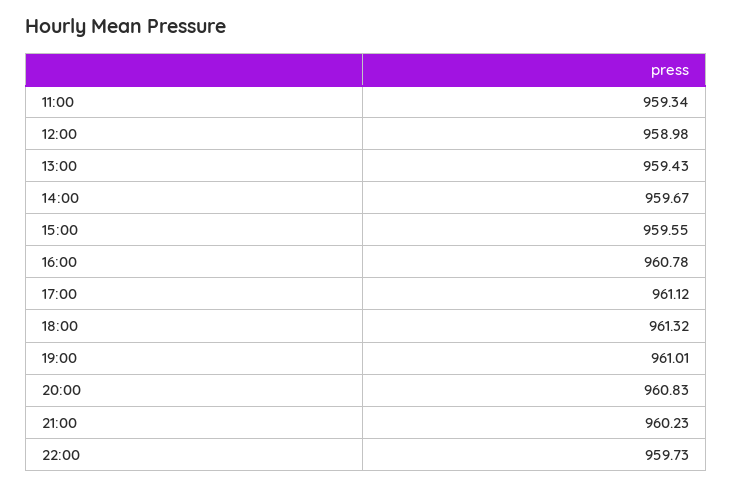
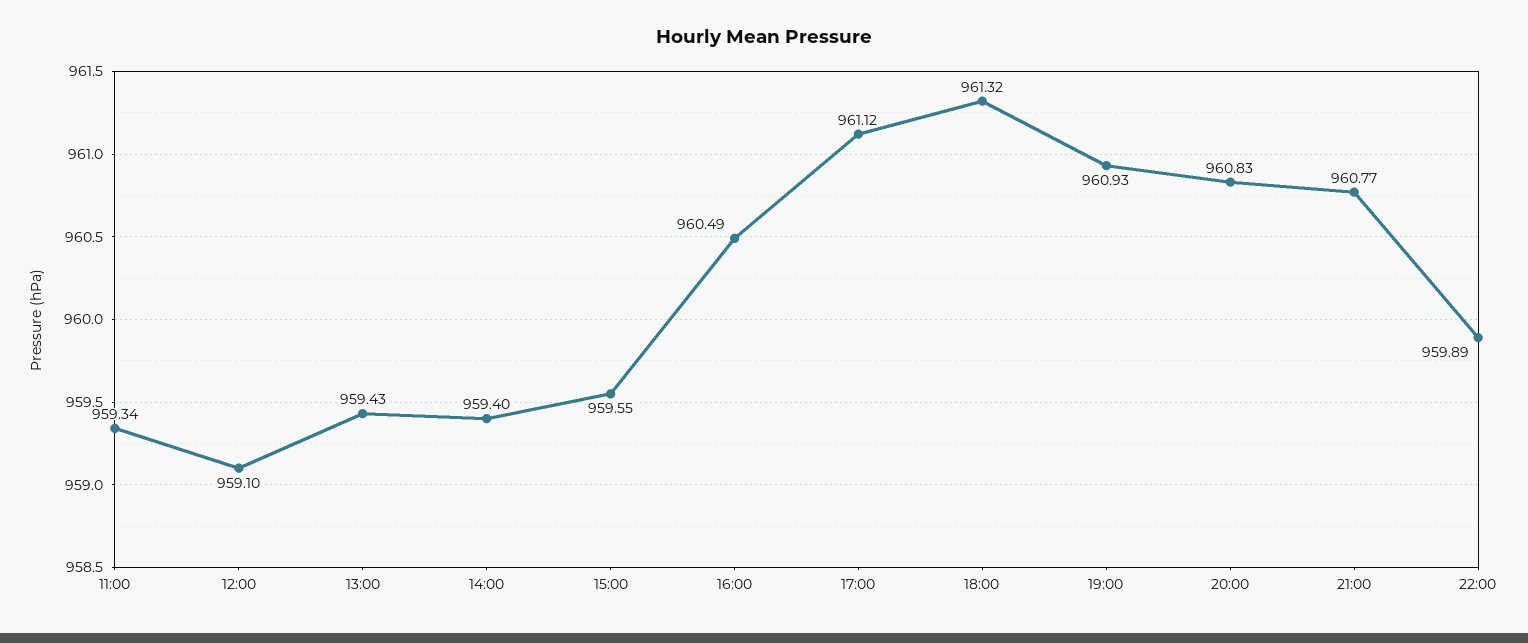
  {
    "11:00": 959.34,
-   "12:00": 958.98,
+   "12:00": 959.1,
    "13:00": 959.43,
-   "14:00": 959.67,
+   "14:00": 959.4,
    "15:00": 959.55,
-   "16:00": 960.78,
+   "16:00": 960.49,
    "17:00": 961.12,
    "18:00": 961.32,
-   "19:00": 961.01,
+   "19:00": 960.93,
    "20:00": 960.83,
-   "21:00": 960.23,
+   "21:00": 960.77,
-   "22:00": 959.73
+   "22:00": 959.89
  }

